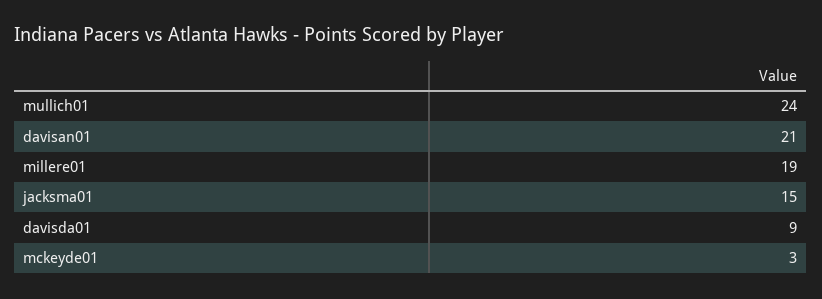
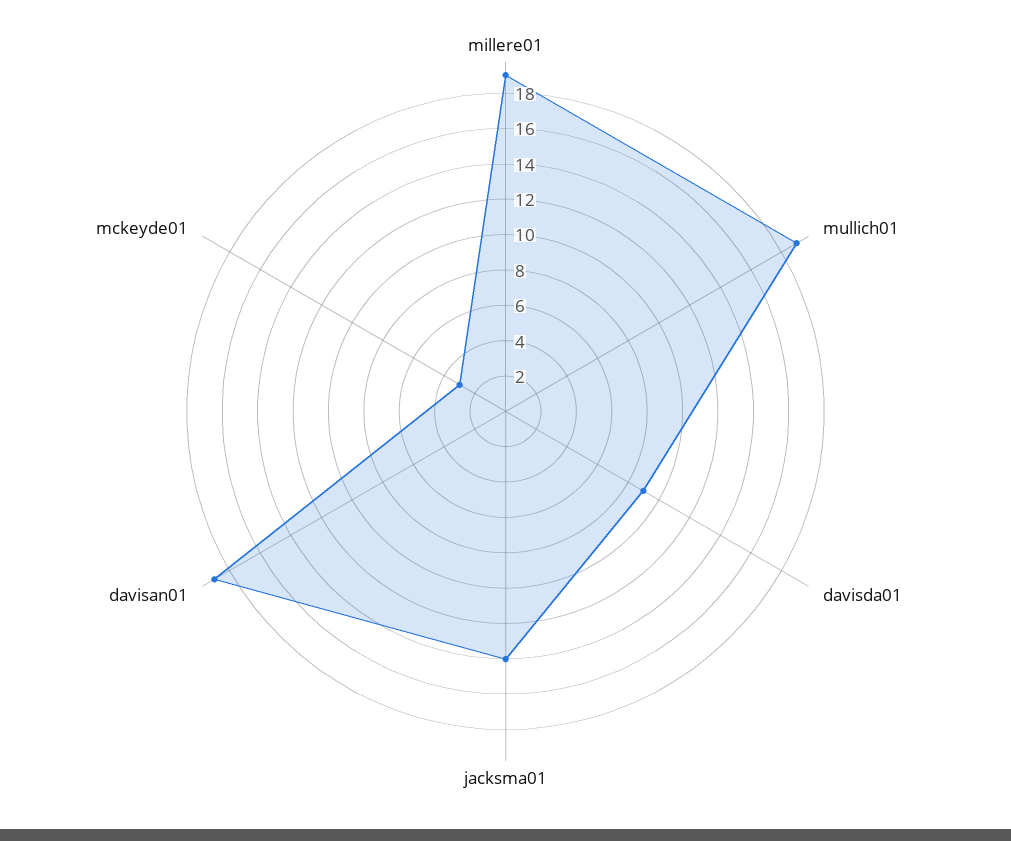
  {
-   "mullich01": 24,
+   "mullich01": 19,
-   "davisan01": 21,
+   "davisan01": 19,
    "millere01": 19,
-   "jacksma01": 15,
+   "jacksma01": 14,
    "davisda01": 9,
    "mckeyde01": 3
  }

